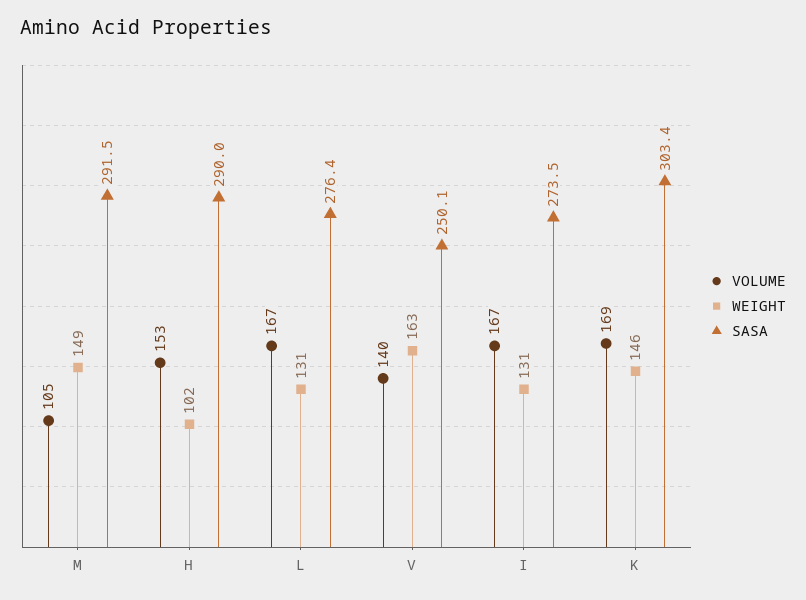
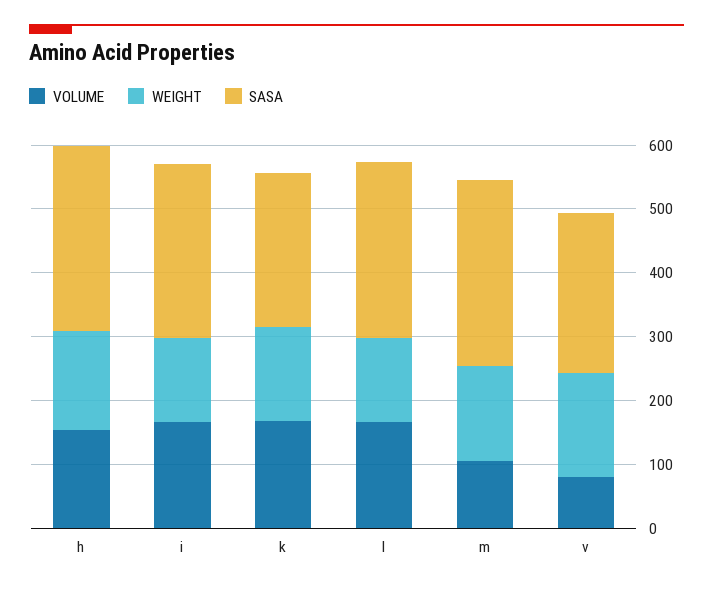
  {
    "VOLUME": {
      "M": 105,
      "H": 153,
      "L": 167,
-     "V": 140,
+     "V": 80,
      "I": 167,
      "K": 169
    },
    "WEIGHT": {
      "M": 149,
-     "H": 102,
+     "H": 160,
      "L": 131,
      "V": 163,
      "I": 131,
      "K": 146
    },
    "SASA": {
      "M": 291.5,
      "H": 290,
      "L": 276.4,
      "V": 250.1,
      "I": 273.5,
-     "K": 303.4
+     "K": 240
    }
  }

